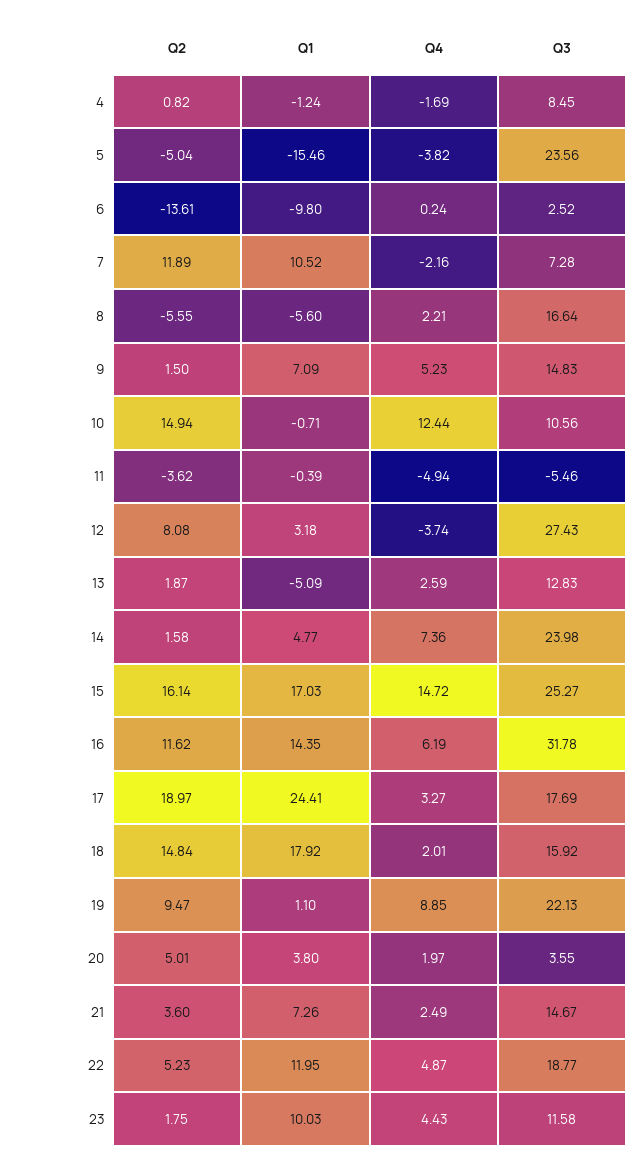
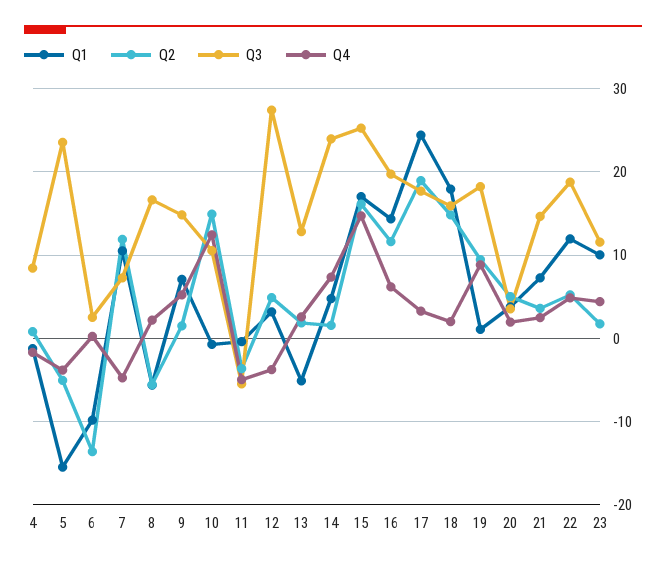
  {
    "Q2": {
      "4": 0.82,
      "5": -5.04,
      "6": -13.61,
      "7": 11.89,
      "8": -5.55,
      "9": 1.5,
      "10": 14.94,
      "11": -3.62,
-     "12": 8.08,
+     "12": 5,
      "13": 1.87,
      "14": 1.58,
      "15": 16.14,
      "16": 11.62,
      "17": 18.97,
      "18": 14.84,
      "19": 9.47,
      "20": 5.01,
      "21": 3.6,
      "22": 5.23,
      "23": 1.75
    },
    "Q1": {
      "4": -1.24,
      "5": -15.46,
      "6": -9.8,
      "7": 10.52,
      "8": -5.6,
      "9": 7.09,
      "10": -0.71,
      "11": -0.39,
      "12": 3.18,
      "13": -5.09,
      "14": 4.77,
      "15": 17.03,
      "16": 14.35,
      "17": 24.41,
      "18": 17.92,
      "19": 1.1,
      "20": 3.8,
      "21": 7.26,
      "22": 11.95,
      "23": 10.03
    },
    "Q4": {
      "4": -1.69,
      "5": -3.82,
      "6": 0.24,
-     "7": -2.16,
+     "7": -5,
      "8": 2.21,
      "9": 5.23,
      "10": 12.44,
      "11": -4.94,
      "12": -3.74,
      "13": 2.59,
      "14": 7.36,
      "15": 14.72,
      "16": 6.19,
      "17": 3.27,
      "18": 2.01,
      "19": 8.85,
      "20": 1.97,
      "21": 2.49,
      "22": 4.87,
      "23": 4.43
    },
    "Q3": {
      "4": 8.45,
      "5": 23.56,
      "6": 2.52,
      "7": 7.28,
      "8": 16.64,
      "9": 14.83,
      "10": 10.56,
      "11": -5.46,
      "12": 27.43,
      "13": 12.83,
      "14": 23.98,
      "15": 25.27,
-     "16": 31.78,
+     "16": 20,
      "17": 17.69,
      "18": 15.92,
-     "19": 22.13,
+     "19": 18,
      "20": 3.55,
      "21": 14.67,
      "22": 18.77,
      "23": 11.58
    }
  }

